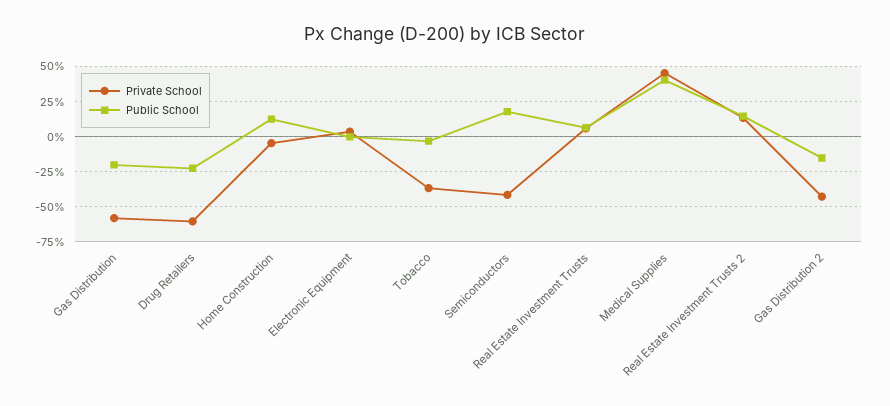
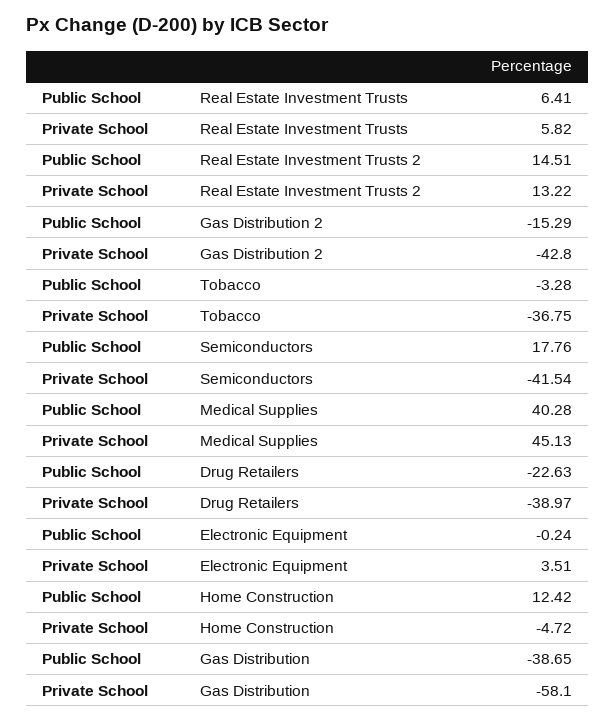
  {
    "Private School": {
      "Gas Distribution": -58.1,
-     "Drug Retailers": -60,
+     "Drug Retailers": -38.97,
      "Home Construction": -4.72,
      "Electronic Equipment": 3.51,
      "Tobacco": -36.75,
      "Semiconductors": -41.54,
      "Real Estate Investment Trusts": 5.82,
      "Medical Supplies": 45.13,
      "Real Estate Investment Trusts 2": 13.22,
      "Gas Distribution 2": -42.8
    },
    "Public School": {
-     "Gas Distribution": -20,
+     "Gas Distribution": -38.65,
      "Drug Retailers": -22.63,
      "Home Construction": 12.42,
      "Electronic Equipment": -0.24,
      "Tobacco": -3.28,
      "Semiconductors": 17.76,
      "Real Estate Investment Trusts": 6.41,
      "Medical Supplies": 40.28,
      "Real Estate Investment Trusts 2": 14.51,
      "Gas Distribution 2": -15.29
    }
  }

